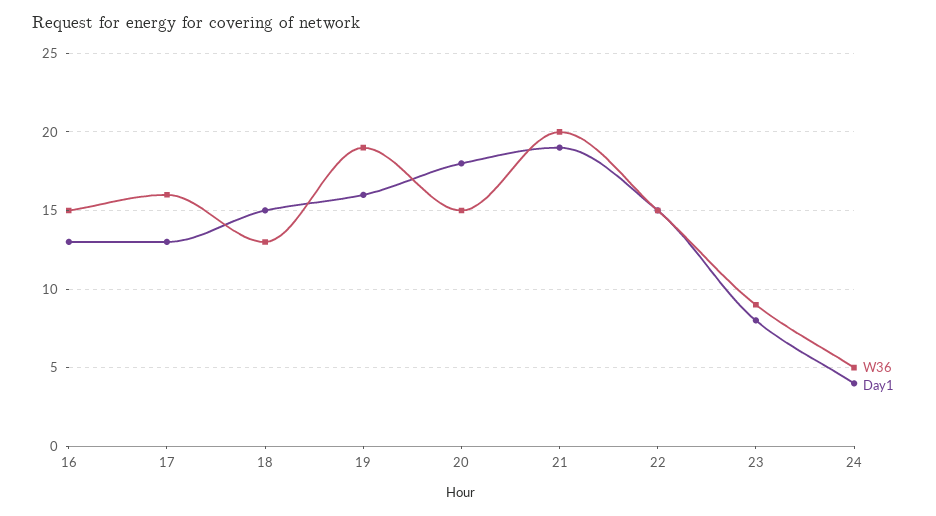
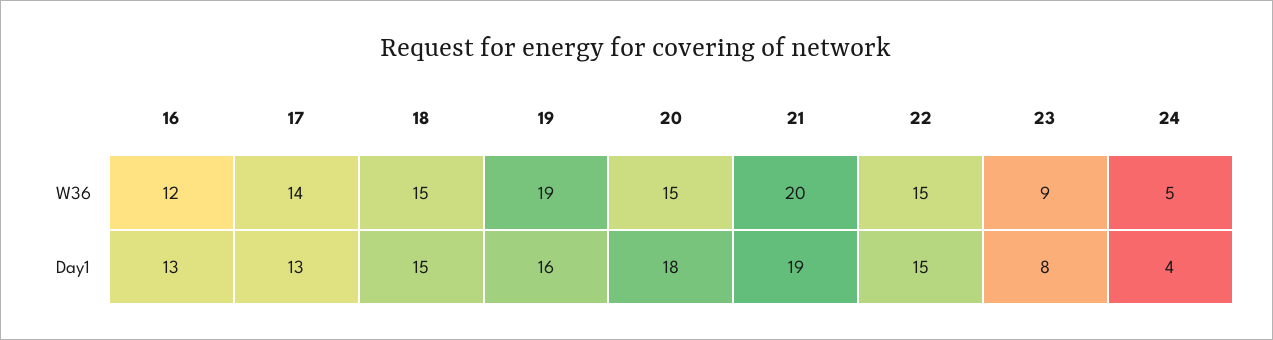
  {
    "W36": {
-     "16": 15,
+     "16": 12,
-     "17": 16,
+     "17": 14,
-     "18": 13,
+     "18": 15,
      "19": 19,
      "20": 15,
      "21": 20,
      "22": 15,
      "23": 9,
      "24": 5
    },
    "Day1": {
      "16": 13,
      "17": 13,
      "18": 15,
      "19": 16,
      "20": 18,
      "21": 19,
      "22": 15,
      "23": 8,
      "24": 4
    }
  }

